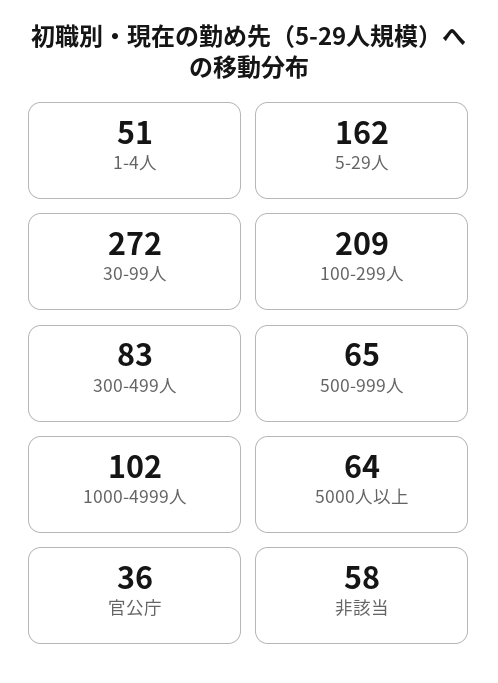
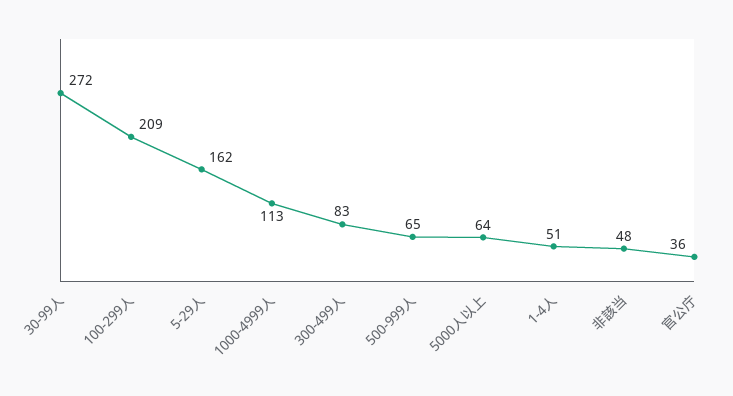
  {
    "1-4人": 51,
    "5-29人": 162,
    "30-99人": 272,
    "100-299人": 209,
    "300-499人": 83,
    "500-999人": 65,
-   "1000-4999人": 102,
+   "1000-4999人": 113,
    "5000人以上": 64,
    "官公庁": 36,
-   "非該当": 58
+   "非該当": 48
  }

